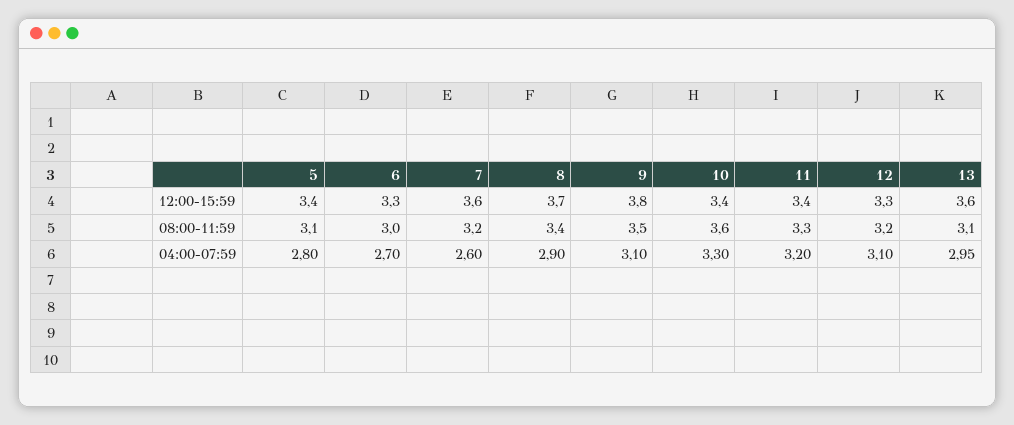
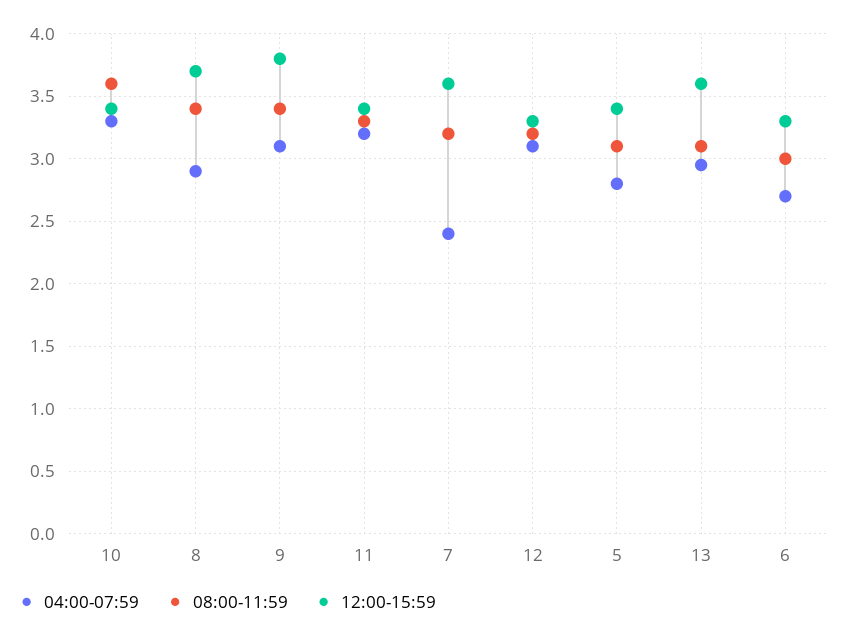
  {
    "12:00-15:59": {
      "5": 3.4,
      "6": 3.3,
      "7": 3.6,
      "8": 3.7,
      "9": 3.8,
      "10": 3.4,
      "11": 3.4,
      "12": 3.3,
      "13": 3.6
    },
    "08:00-11:59": {
      "5": 3.1,
      "6": 3,
      "7": 3.2,
      "8": 3.4,
-     "9": 3.5,
+     "9": 3.4,
      "10": 3.6,
      "11": 3.3,
      "12": 3.2,
      "13": 3.1
    },
    "04:00-07:59": {
      "5": 2.8,
      "6": 2.7,
-     "7": 2.6,
+     "7": 2.4,
      "8": 2.9,
      "9": 3.1,
      "10": 3.3,
      "11": 3.2,
      "12": 3.1,
      "13": 2.95
    }
  }

